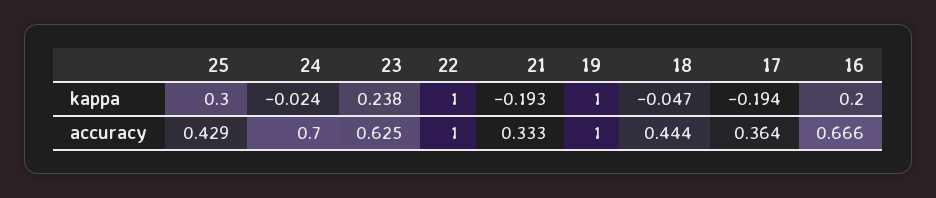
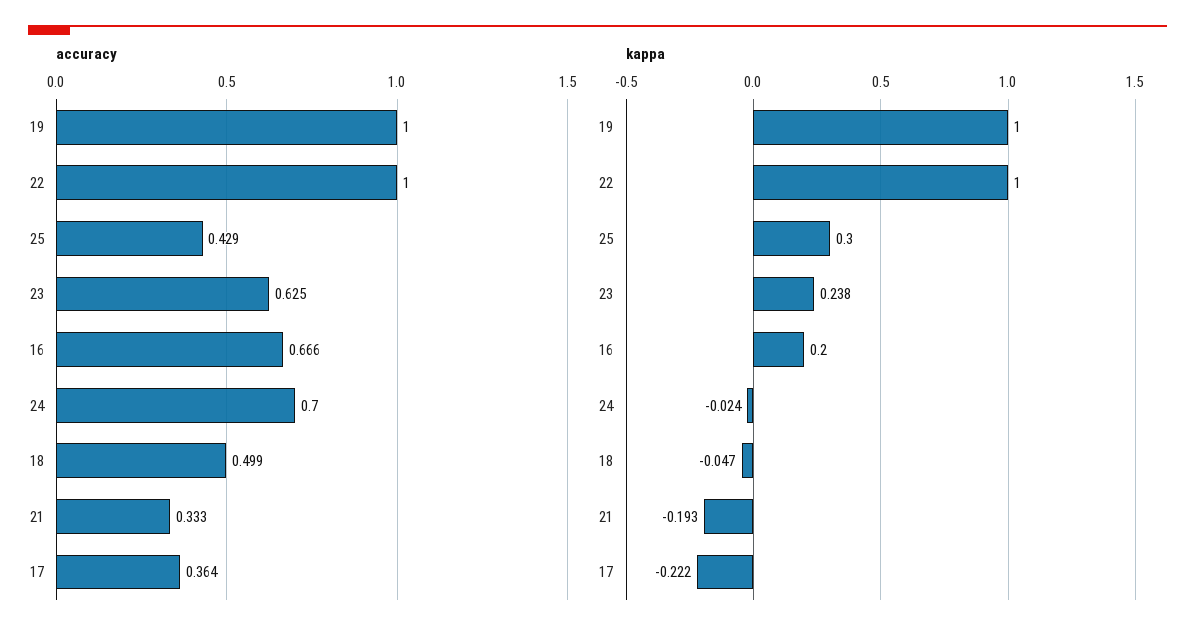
  {
    "kappa": {
      "25": 0.3,
      "24": -0.024,
      "23": 0.238,
      "22": 1,
      "21": -0.193,
      "19": 1,
      "18": -0.047,
-     "17": -0.194,
+     "17": -0.222,
      "16": 0.2
    },
    "accuracy": {
      "25": 0.429,
      "24": 0.7,
      "23": 0.625,
      "22": 1,
      "21": 0.333,
      "19": 1,
-     "18": 0.444,
+     "18": 0.499,
      "17": 0.364,
      "16": 0.666
    }
  }

